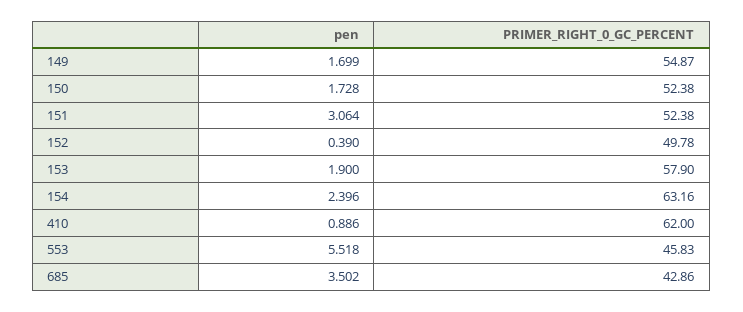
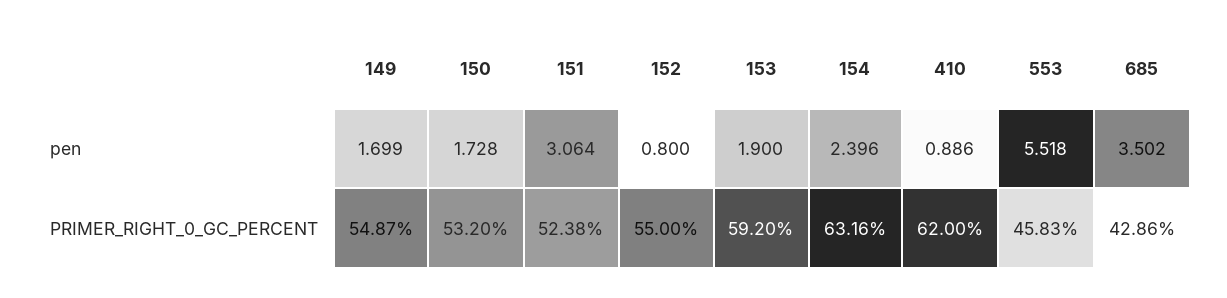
  {
    "pen": {
      "149": 1.699,
      "150": 1.728,
      "151": 3.064,
-     "152": 0.39,
+     "152": 0.8,
      "153": 1.9,
      "154": 2.396,
      "410": 0.886,
      "553": 5.518,
      "685": 3.502
    },
    "PRIMER_RIGHT_0_GC_PERCENT": {
      "149": 54.87,
-     "150": 52.38,
+     "150": 53.2,
      "151": 52.38,
-     "152": 49.78,
+     "152": 55,
-     "153": 57.9,
+     "153": 59.2,
      "154": 63.16,
      "410": 62,
      "553": 45.83,
      "685": 42.86
    }
  }

